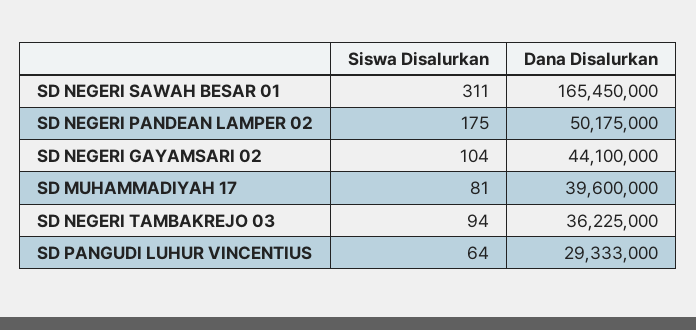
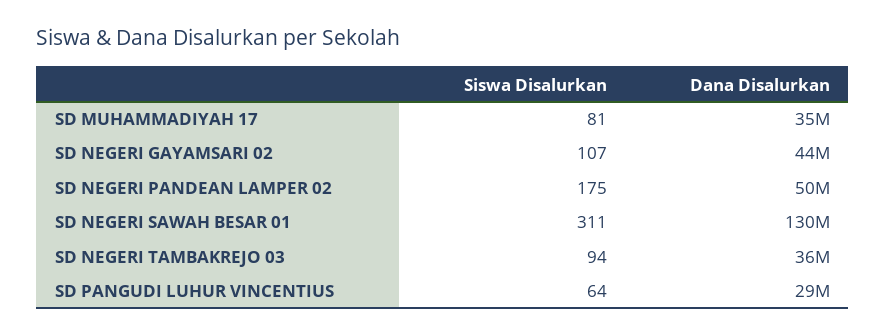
  {
    "Siswa Disalurkan": {
      "SD NEGERI SAWAH BESAR 01": 311,
      "SD NEGERI PANDEAN LAMPER 02": 175,
-     "SD NEGERI GAYAMSARI 02": 104,
+     "SD NEGERI GAYAMSARI 02": 107,
      "SD MUHAMMADIYAH 17": 81,
      "SD NEGERI TAMBAKREJO 03": 94,
      "SD PANGUDI LUHUR VINCENTIUS": 64
    },
    "Dana Disalurkan": {
-     "SD NEGERI SAWAH BESAR 01": 165450000,
+     "SD NEGERI SAWAH BESAR 01": 130000000,
      "SD NEGERI PANDEAN LAMPER 02": 50175000,
      "SD NEGERI GAYAMSARI 02": 44100000,
-     "SD MUHAMMADIYAH 17": 39600000,
+     "SD MUHAMMADIYAH 17": 35000000,
      "SD NEGERI TAMBAKREJO 03": 36225000,
      "SD PANGUDI LUHUR VINCENTIUS": 29333000
    }
  }

